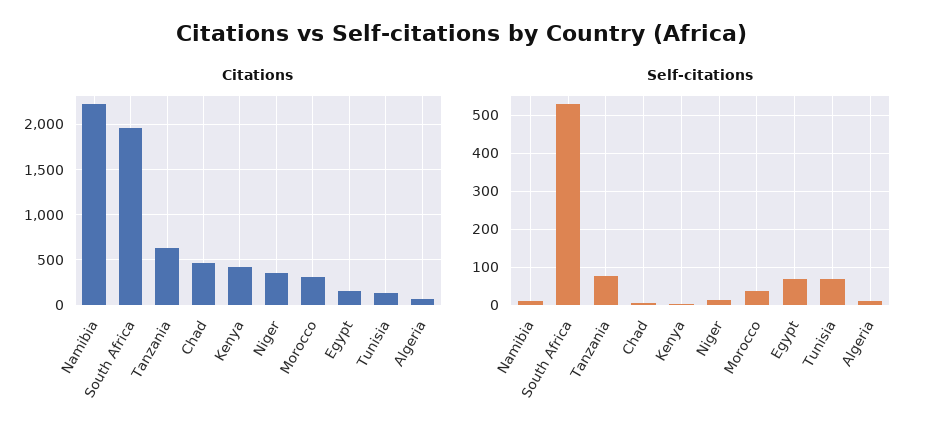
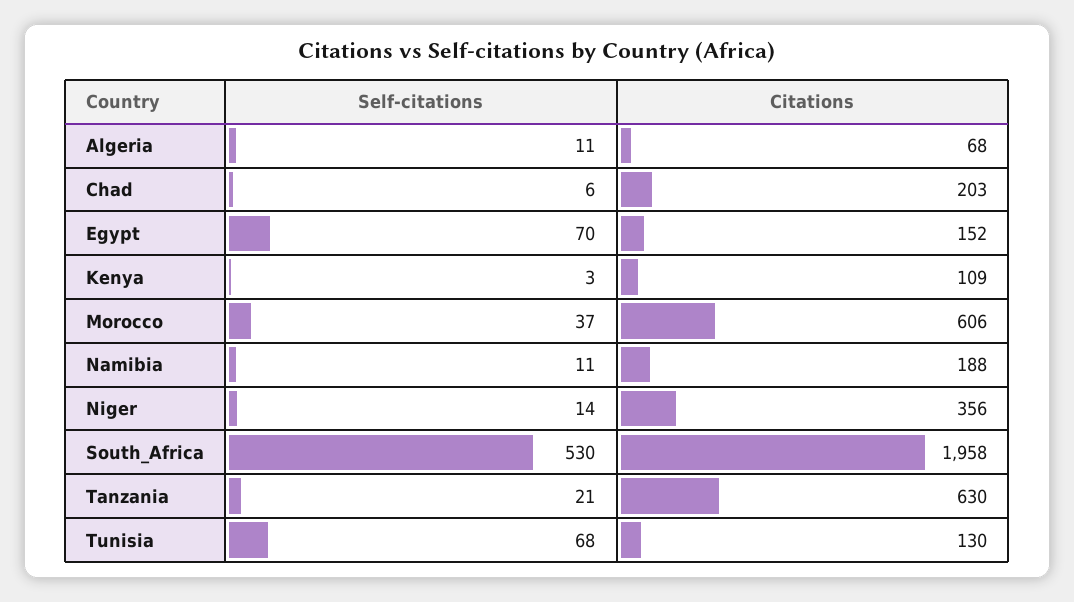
  {
    "Citations": {
-     "Namibia": 2200,
+     "Namibia": 188,
      "South Africa": 1958,
      "Tanzania": 630,
-     "Chad": 500,
+     "Chad": 203,
-     "Kenya": 400,
+     "Kenya": 109,
      "Niger": 356,
-     "Morocco": 300,
+     "Morocco": 606,
      "Egypt": 152,
      "Tunisia": 130,
      "Algeria": 68
    },
    "Self-citations": {
      "Namibia": 11,
      "South Africa": 530,
-     "Tanzania": 80,
+     "Tanzania": 21,
      "Chad": 6,
      "Kenya": 3,
      "Niger": 14,
      "Morocco": 37,
      "Egypt": 70,
      "Tunisia": 68,
      "Algeria": 11
    }
  }

